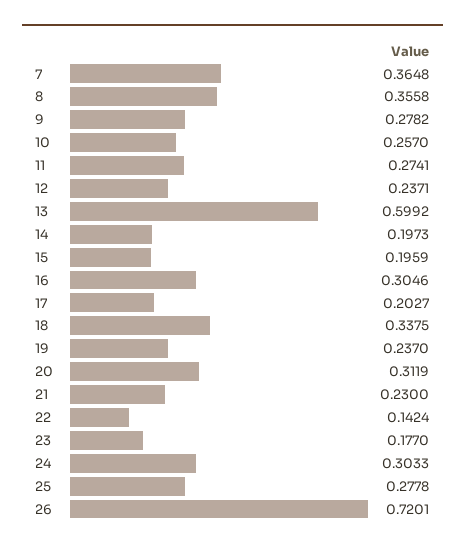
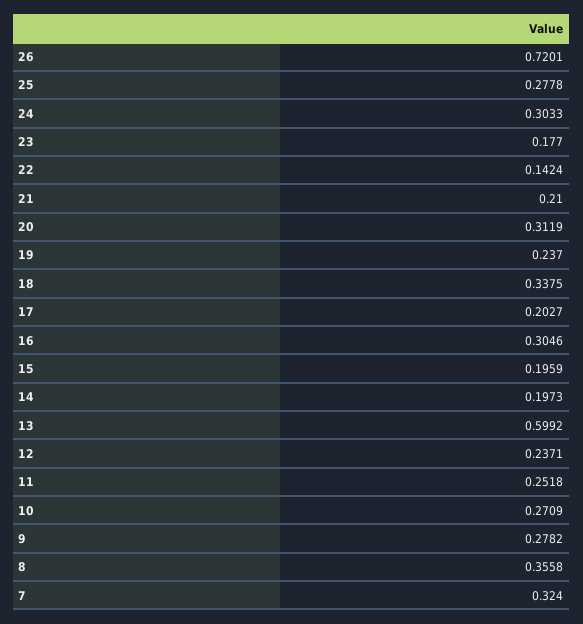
  {
-   "7": 0.3648,
+   "7": 0.324,
    "8": 0.3558,
    "9": 0.2782,
-   "10": 0.257,
+   "10": 0.2709,
-   "11": 0.2741,
+   "11": 0.2518,
    "12": 0.2371,
    "13": 0.5992,
    "14": 0.1973,
    "15": 0.1959,
    "16": 0.3046,
    "17": 0.2027,
    "18": 0.3375,
    "19": 0.237,
    "20": 0.3119,
-   "21": 0.23,
+   "21": 0.21,
    "22": 0.1424,
    "23": 0.177,
    "24": 0.3033,
    "25": 0.2778,
    "26": 0.7201
  }

